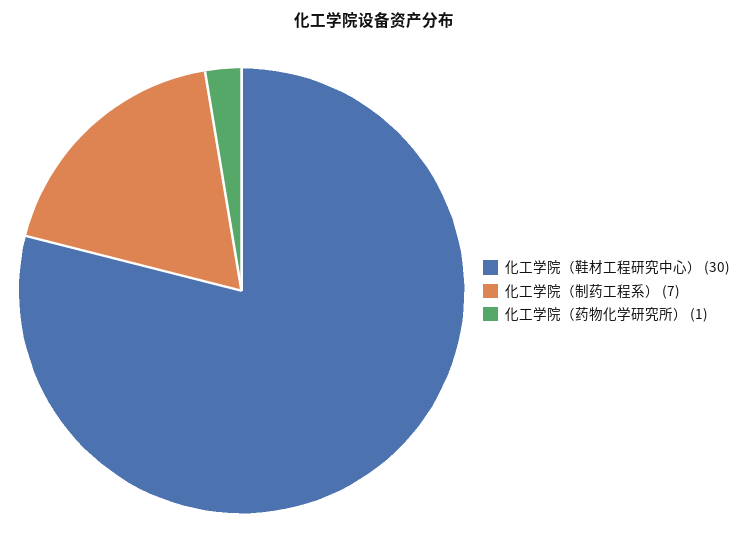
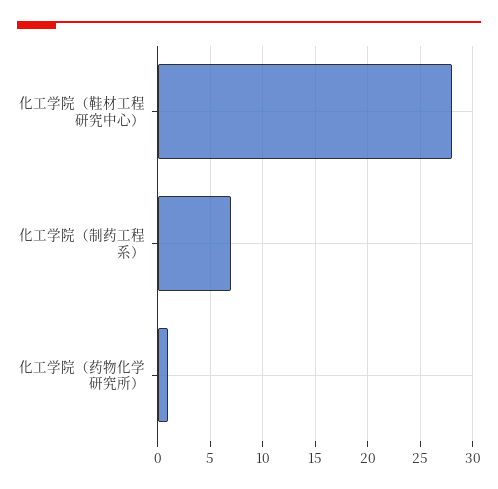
  {
-   "化工学院（鞋材工程研究中心）": 30,
+   "化工学院（鞋材工程研究中心）": 28,
    "化工学院（制药工程系）": 7,
    "化工学院（药物化学研究所）": 1
  }

